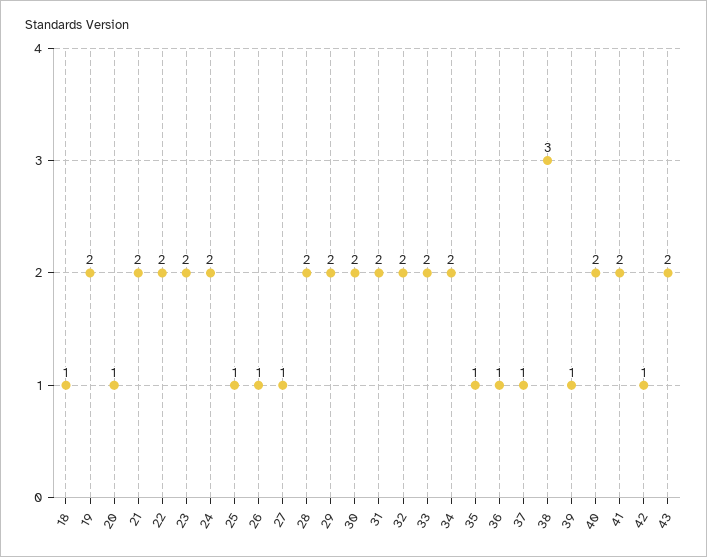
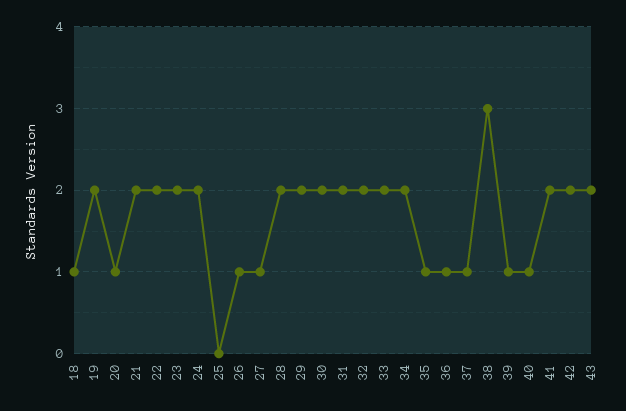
  {
    "18": 1,
    "19": 2,
    "20": 1,
    "21": 2,
    "22": 2,
    "23": 2,
    "24": 2,
-   "25": 1,
+   "25": 0,
    "26": 1,
    "27": 1,
    "28": 2,
    "29": 2,
    "30": 2,
    "31": 2,
    "32": 2,
    "33": 2,
    "34": 2,
    "35": 1,
    "36": 1,
    "37": 1,
    "38": 3,
    "39": 1,
-   "40": 2,
+   "40": 1,
    "41": 2,
-   "42": 1,
+   "42": 2,
    "43": 2
  }

